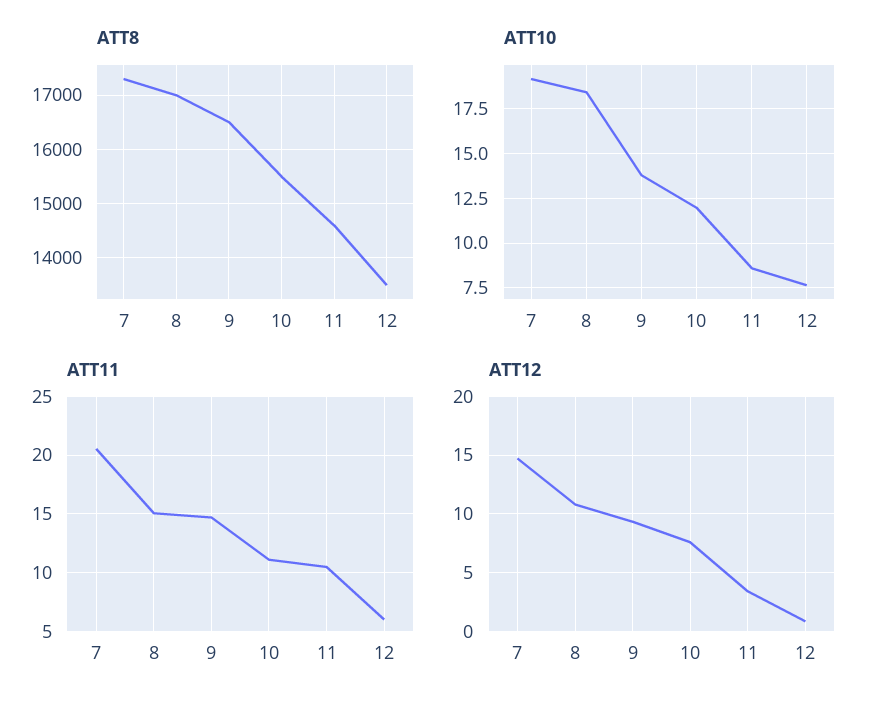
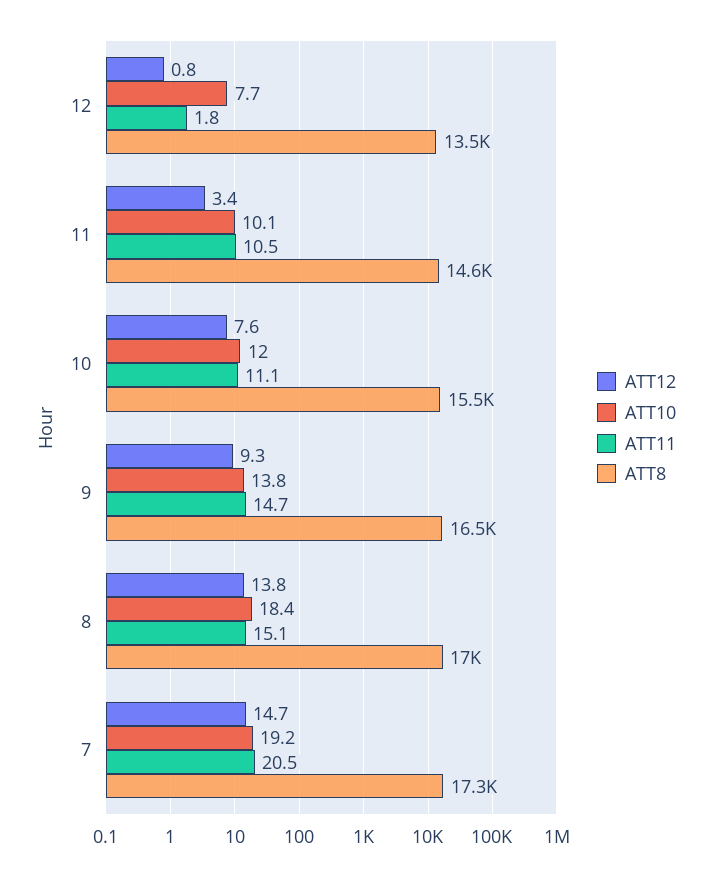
  {
    "ATT8": {
      "7": 17300,
      "8": 17000,
      "9": 16500,
      "10": 15500,
      "11": 14600,
      "12": 13500
    },
    "ATT10": {
      "7": 19.2,
      "8": 18.4,
      "9": 13.8,
      "10": 12,
-     "11": 8.5,
+     "11": 10.1,
      "12": 7.7
    },
    "ATT11": {
      "7": 20.5,
      "8": 15.1,
      "9": 14.7,
      "10": 11.1,
      "11": 10.5,
-     "12": 6
+     "12": 1.8
    },
    "ATT12": {
      "7": 14.7,
-     "8": 11,
+     "8": 13.8,
      "9": 9.3,
      "10": 7.6,
      "11": 3.4,
      "12": 0.8
    }
  }

